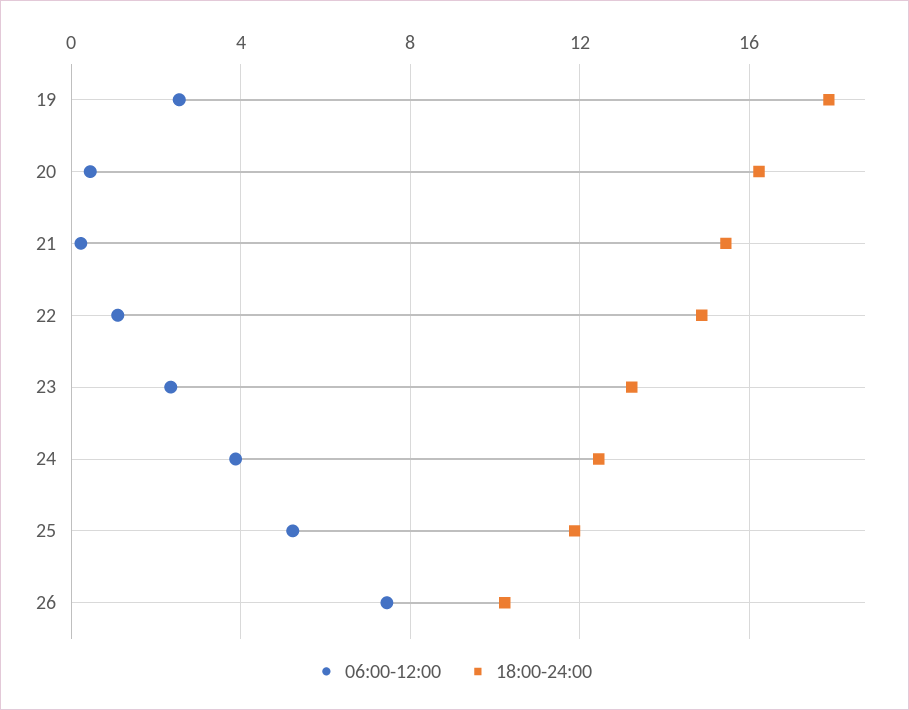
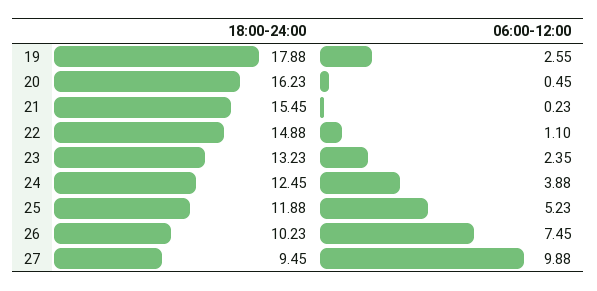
  {
    "06:00-12:00": {
      "19": 2.55,
      "20": 0.45,
      "21": 0.23,
      "22": 1.1,
      "23": 2.35,
      "24": 3.88,
      "25": 5.23,
-     "26": 7.45
+     "26": 7.45,
+     "27": 9.88
    },
    "18:00-24:00": {
      "19": 17.88,
      "20": 16.23,
      "21": 15.45,
      "22": 14.88,
      "23": 13.23,
      "24": 12.45,
      "25": 11.88,
-     "26": 10.23
+     "26": 10.23,
+     "27": 9.45
    }
  }

